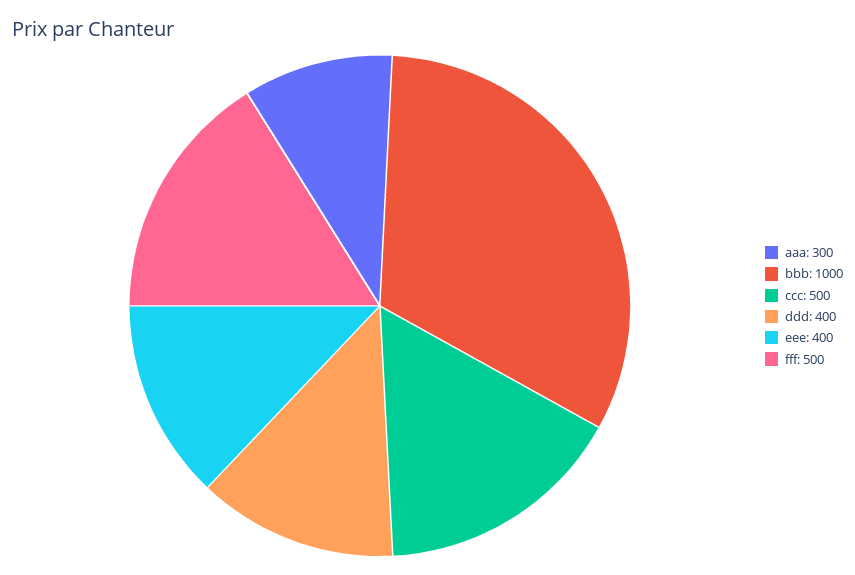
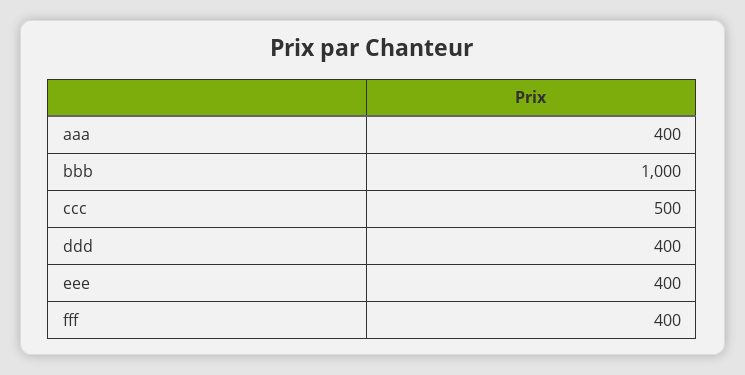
  {
-   "aaa": 300,
+   "aaa": 400,
    "bbb": 1000,
    "ccc": 500,
    "ddd": 400,
    "eee": 400,
-   "fff": 500
+   "fff": 400
  }

